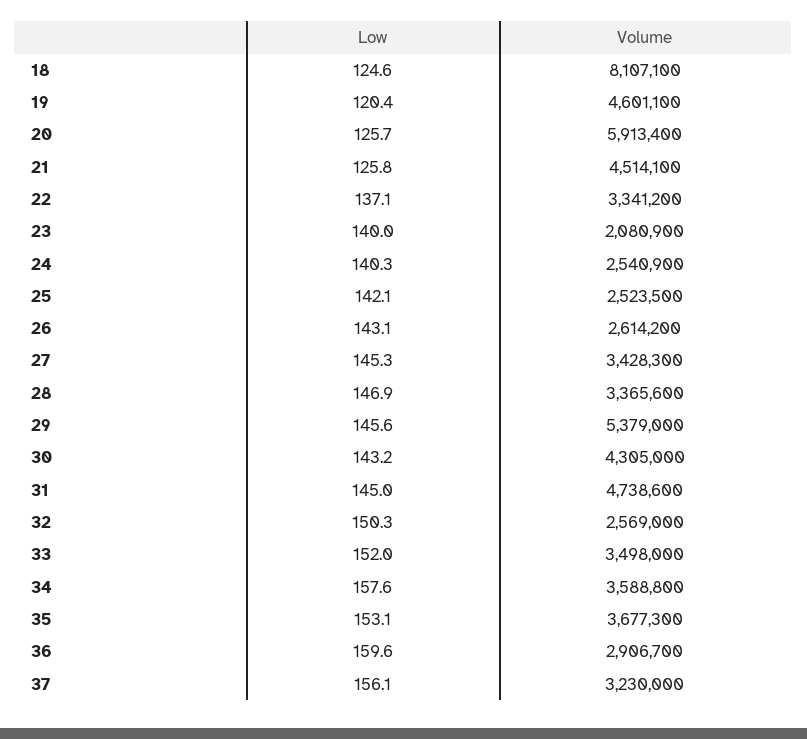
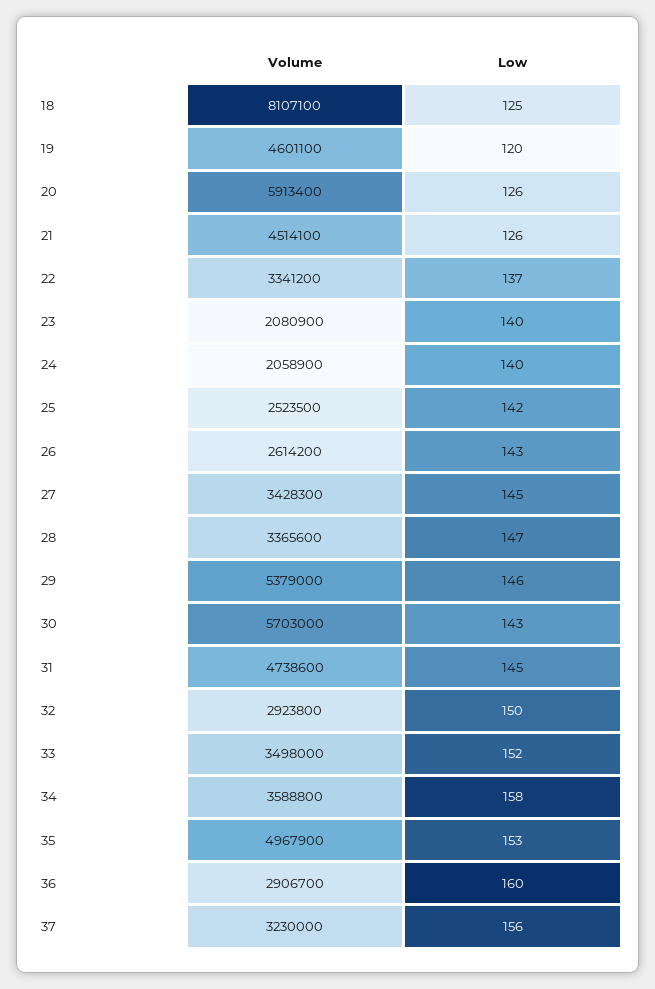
  {
    "Low": {
      "18": 124.6,
      "19": 120.4,
      "20": 125.7,
      "21": 125.8,
      "22": 137.1,
      "23": 140,
      "24": 140.3,
      "25": 142.1,
      "26": 143.1,
      "27": 145.3,
      "28": 146.9,
      "29": 145.6,
      "30": 143.2,
      "31": 145,
      "32": 150.3,
      "33": 152,
      "34": 157.6,
      "35": 153.1,
      "36": 159.6,
      "37": 156.1
    },
    "Volume": {
      "18": 8107100,
      "19": 4601100,
      "20": 5913400,
      "21": 4514100,
      "22": 3341200,
      "23": 2080900,
-     "24": 2540900,
+     "24": 2058900,
      "25": 2523500,
      "26": 2614200,
      "27": 3428300,
      "28": 3365600,
      "29": 5379000,
-     "30": 4305000,
+     "30": 5703000,
      "31": 4738600,
-     "32": 2569000,
+     "32": 2923800,
      "33": 3498000,
      "34": 3588800,
-     "35": 3677300,
+     "35": 4967900,
      "36": 2906700,
      "37": 3230000
    }
  }

